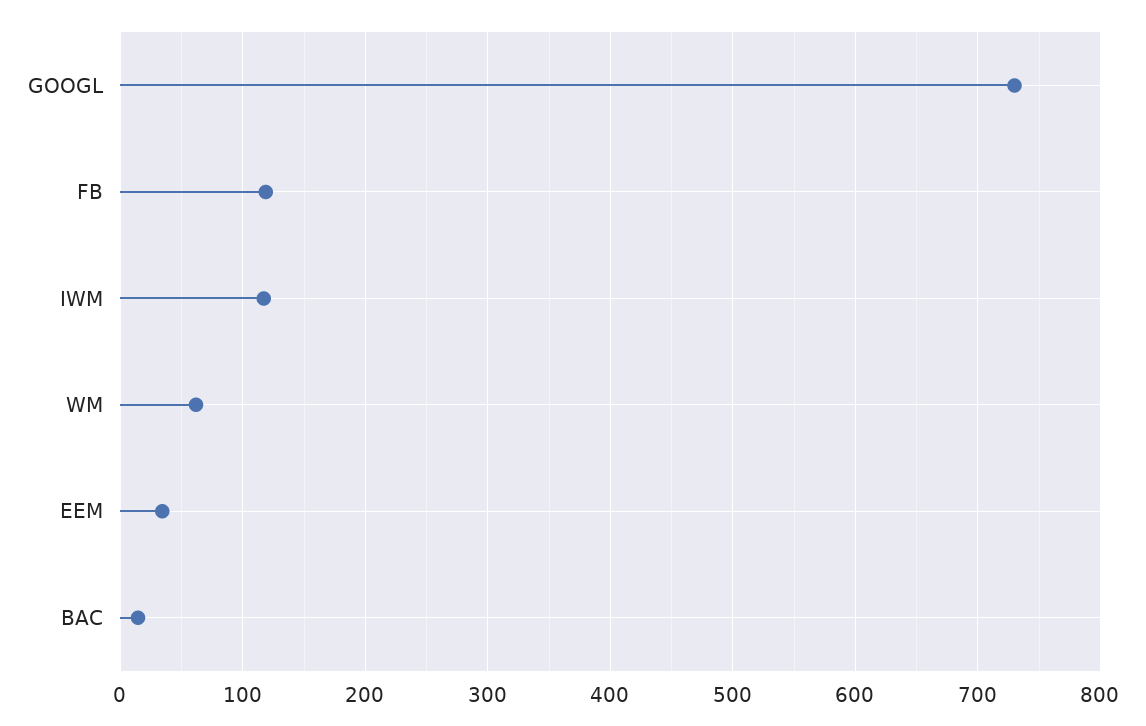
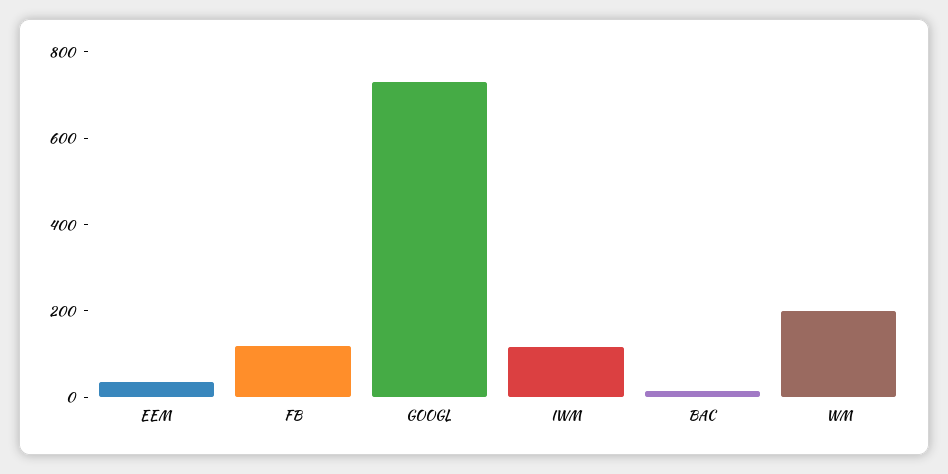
  {
    "GOOGL": 730,
    "FB": 120,
    "IWM": 120,
-   "WM": 60,
+   "WM": 200,
    "EEM": 30,
    "BAC": 10
  }

